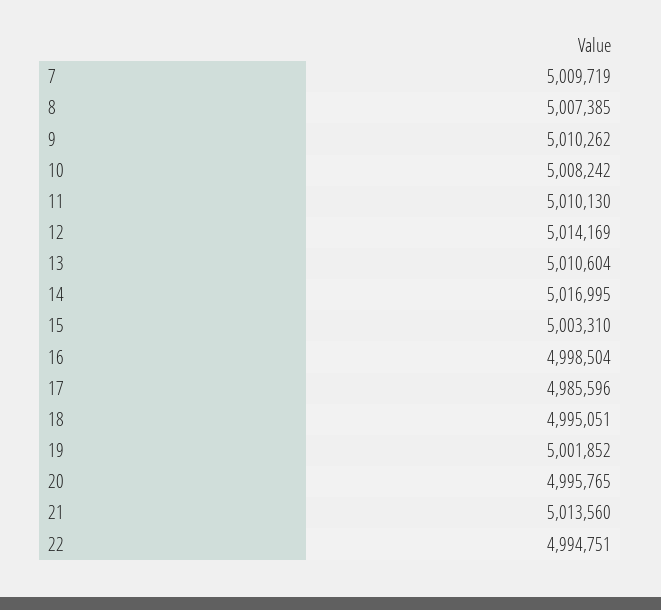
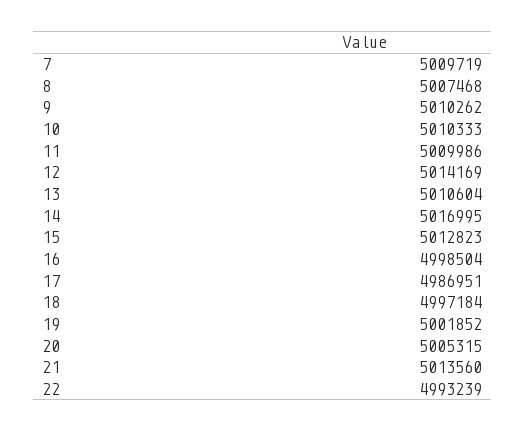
  {
    "7": 5009719,
-   "8": 5007385,
+   "8": 5007468,
    "9": 5010262,
-   "10": 5008242,
+   "10": 5010333,
-   "11": 5010130,
+   "11": 5009986,
    "12": 5014169,
    "13": 5010604,
    "14": 5016995,
-   "15": 5003310,
+   "15": 5012823,
    "16": 4998504,
-   "17": 4985596,
+   "17": 4986951,
-   "18": 4995051,
+   "18": 4997184,
    "19": 5001852,
-   "20": 4995765,
+   "20": 5005315,
    "21": 5013560,
-   "22": 4994751
+   "22": 4993239
  }

